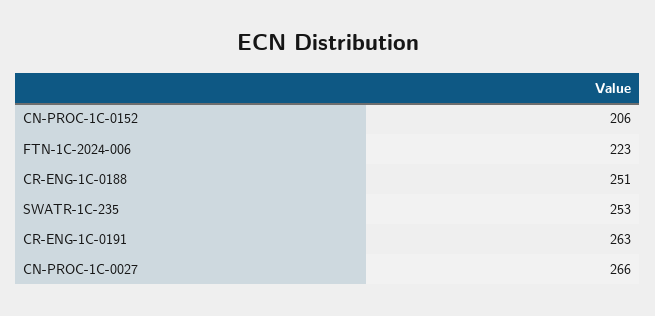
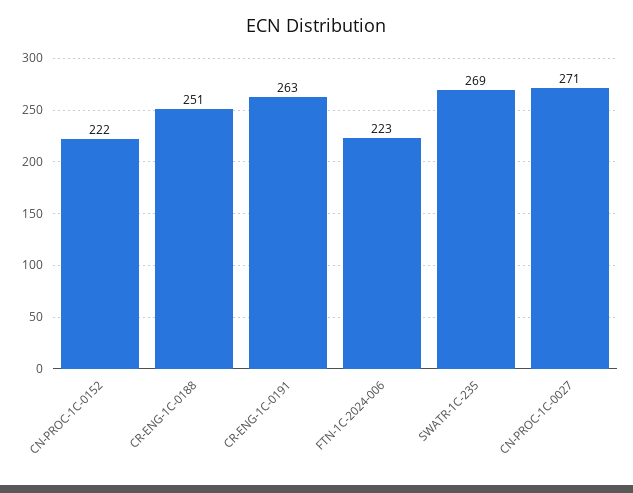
  {
-   "CN-PROC-1C-0152": 206,
+   "CN-PROC-1C-0152": 222,
    "FTN-1C-2024-006": 223,
    "CR-ENG-1C-0188": 251,
-   "SWATR-1C-235": 253,
+   "SWATR-1C-235": 269,
    "CR-ENG-1C-0191": 263,
-   "CN-PROC-1C-0027": 266
+   "CN-PROC-1C-0027": 271
  }

